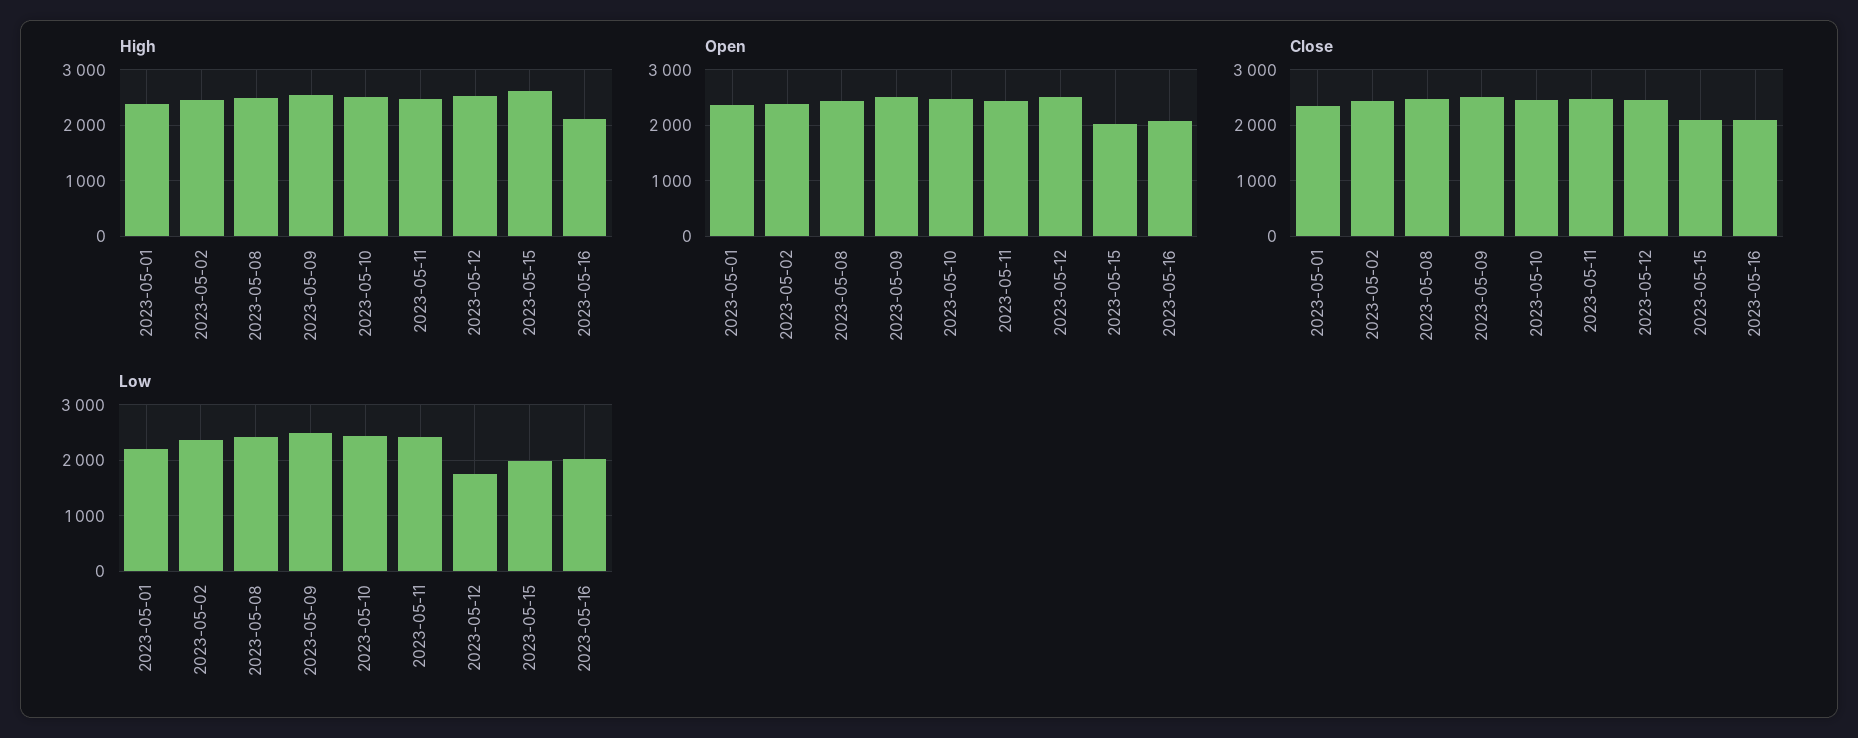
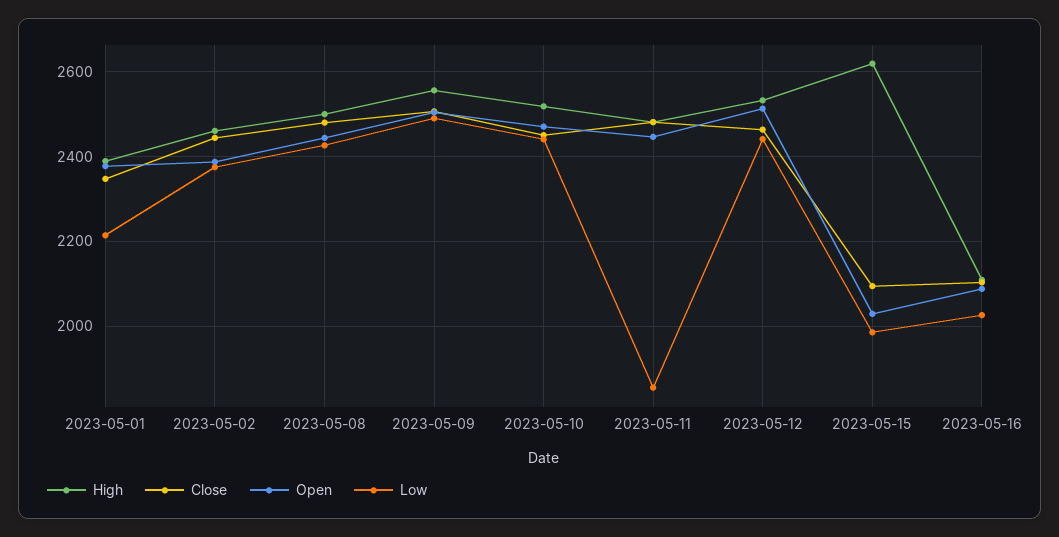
  {
    "High": {
      "2023-05-01": 2380,
      "2023-05-02": 2460,
      "2023-05-08": 2500,
      "2023-05-09": 2560,
      "2023-05-10": 2520,
      "2023-05-11": 2480,
      "2023-05-12": 2540,
      "2023-05-15": 2620,
      "2023-05-16": 2100
    },
    "Open": {
      "2023-05-01": 2380,
      "2023-05-02": 2380,
      "2023-05-08": 2440,
      "2023-05-09": 2500,
      "2023-05-10": 2480,
      "2023-05-11": 2440,
      "2023-05-12": 2520,
      "2023-05-15": 2020,
      "2023-05-16": 2080
    },
    "Close": {
      "2023-05-01": 2340,
      "2023-05-02": 2440,
      "2023-05-08": 2480,
      "2023-05-09": 2500,
      "2023-05-10": 2460,
      "2023-05-11": 2480,
      "2023-05-12": 2460,
      "2023-05-15": 2100,
      "2023-05-16": 2100
    },
    "Low": {
      "2023-05-01": 2220,
      "2023-05-02": 2380,
      "2023-05-08": 2420,
      "2023-05-09": 2500,
      "2023-05-10": 2440,
-     "2023-05-11": 2400,
+     "2023-05-11": 1860,
-     "2023-05-12": 1800,
+     "2023-05-12": 2440,
      "2023-05-15": 1980,
      "2023-05-16": 2020
    }
  }

